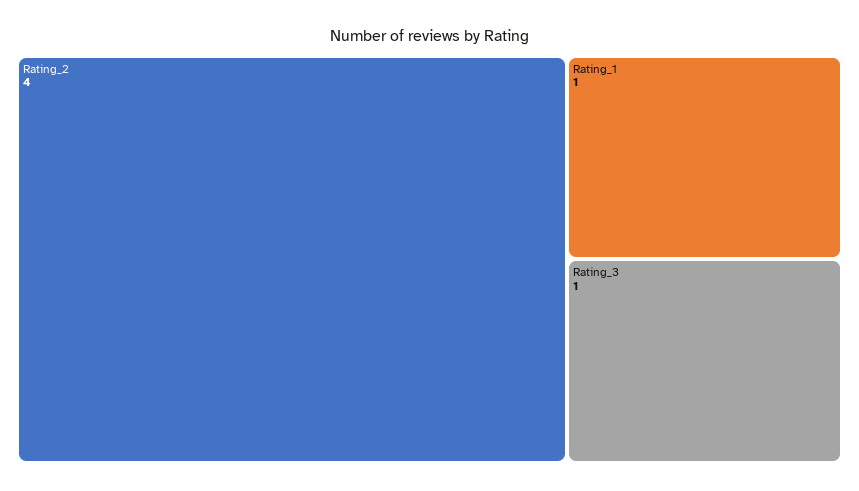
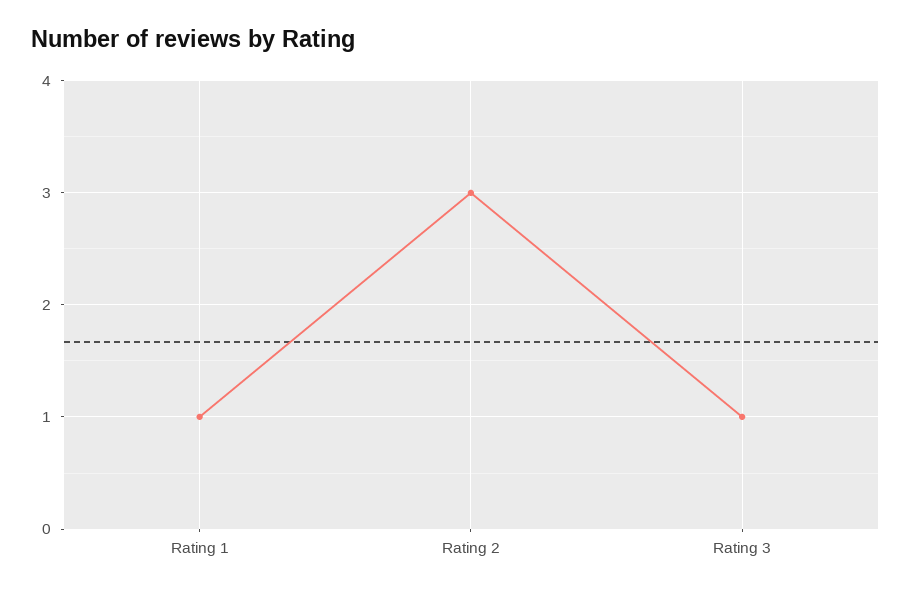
  {
-   "Rating_2": 4,
+   "Rating_2": 3,
    "Rating_1": 1,
    "Rating_3": 1
  }

